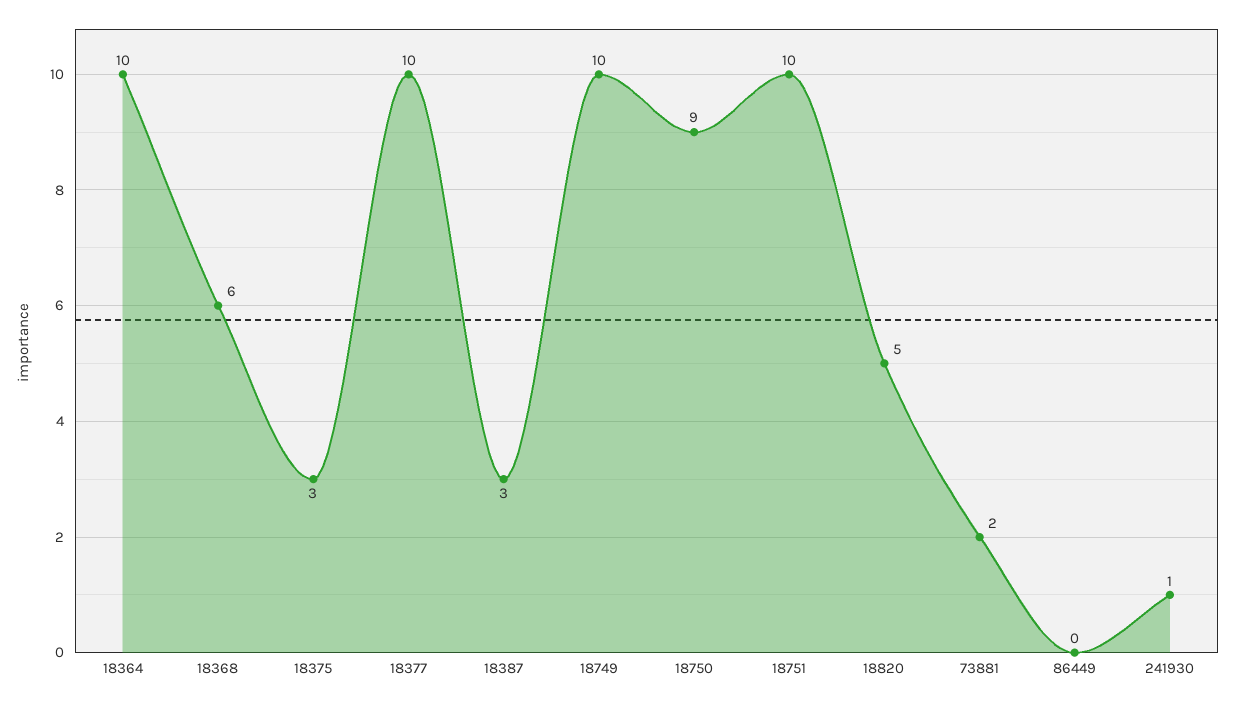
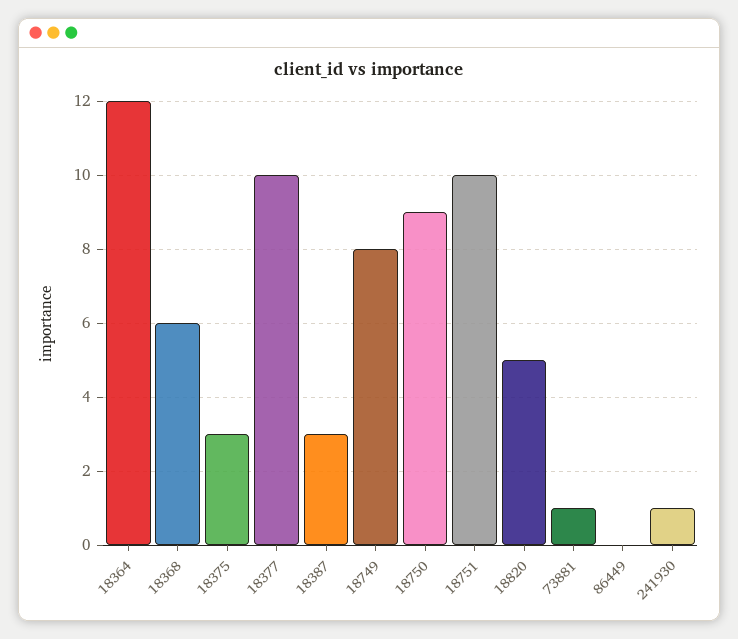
  {
-   "18364": 10,
+   "18364": 12,
    "18368": 6,
    "18375": 3,
    "18377": 10,
    "18387": 3,
-   "18749": 10,
+   "18749": 8,
    "18750": 9,
    "18751": 10,
    "18820": 5,
-   "73881": 2,
+   "73881": 1,
    "86449": 0,
    "241930": 1
  }

